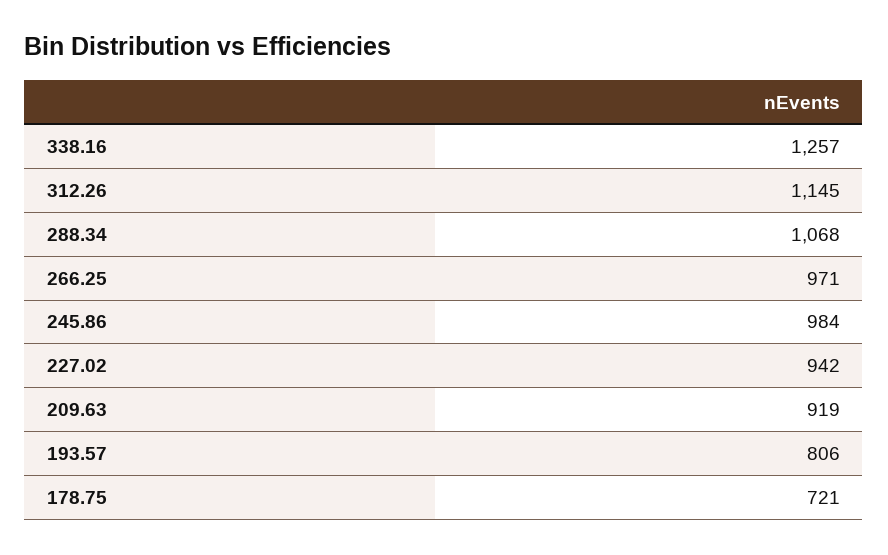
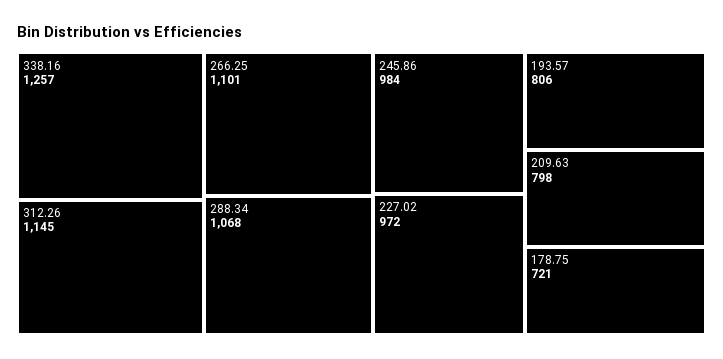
  {
    "338.16": 1257,
    "312.26": 1145,
    "288.34": 1068,
-   "266.25": 971,
+   "266.25": 1101,
    "245.86": 984,
-   "227.02": 942,
+   "227.02": 972,
-   "209.63": 919,
+   "209.63": 798,
    "193.57": 806,
    "178.75": 721
  }

